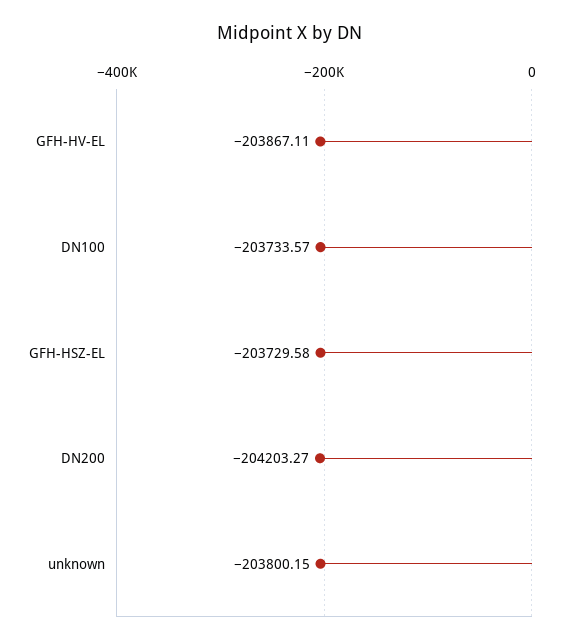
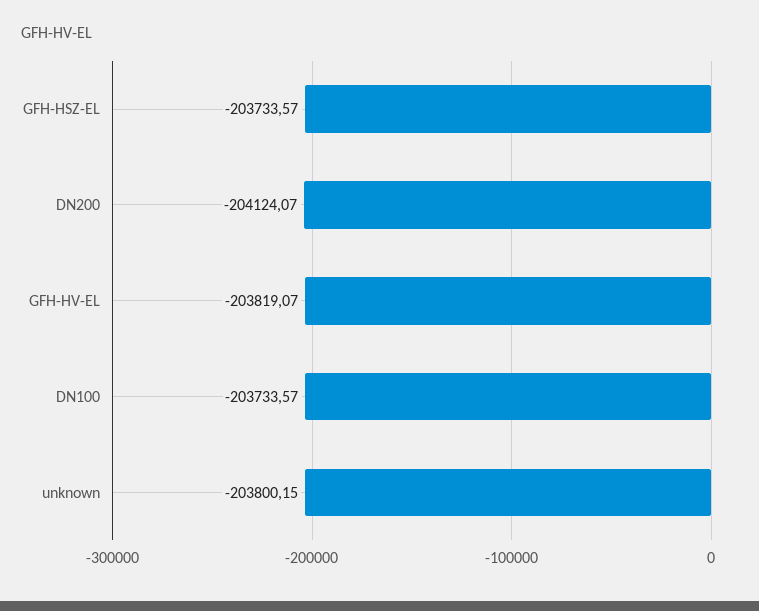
  {
-   "GFH-HV-EL": -203867.11,
+   "GFH-HV-EL": -203819.07,
    "DN100": -203733.57,
-   "GFH-HSZ-EL": -203729.58,
+   "GFH-HSZ-EL": -203733.57,
-   "DN200": -204203.27,
+   "DN200": -204124.07,
    "unknown": -203800.15
  }

